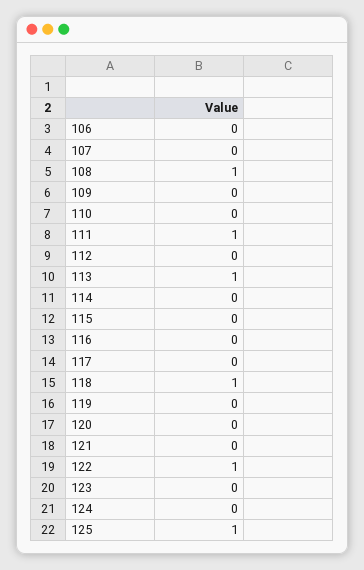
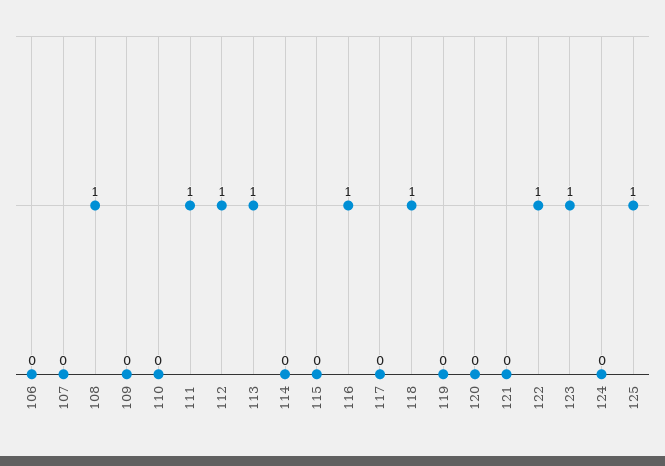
  {
    "106": 0,
    "107": 0,
    "108": 1,
    "109": 0,
    "110": 0,
    "111": 1,
-   "112": 0,
+   "112": 1,
    "113": 1,
    "114": 0,
    "115": 0,
-   "116": 0,
+   "116": 1,
    "117": 0,
    "118": 1,
    "119": 0,
    "120": 0,
    "121": 0,
    "122": 1,
-   "123": 0,
+   "123": 1,
    "124": 0,
    "125": 1
  }

